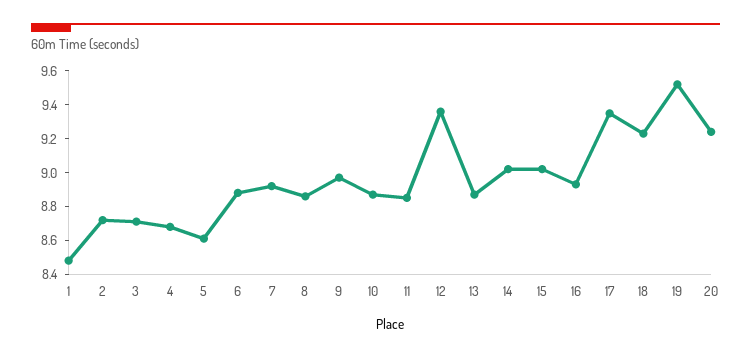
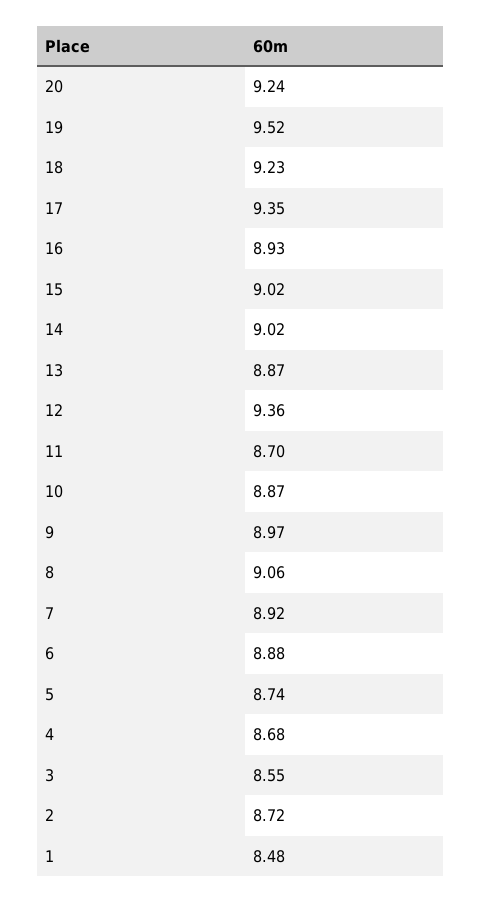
  {
    "1": 8.48,
    "2": 8.72,
-   "3": 8.7,
+   "3": 8.55,
    "4": 8.68,
-   "5": 8.6,
+   "5": 8.74,
    "6": 8.88,
    "7": 8.92,
-   "8": 8.85,
+   "8": 9.06,
    "9": 8.97,
    "10": 8.87,
-   "11": 8.85,
+   "11": 8.7,
    "12": 9.36,
    "13": 8.87,
    "14": 9.02,
    "15": 9.02,
    "16": 8.93,
    "17": 9.35,
    "18": 9.23,
    "19": 9.52,
    "20": 9.24
  }

